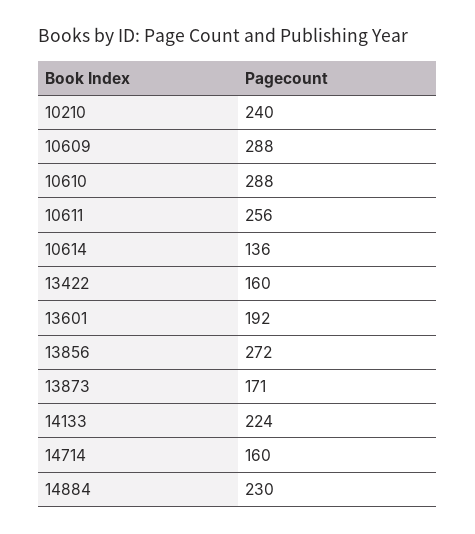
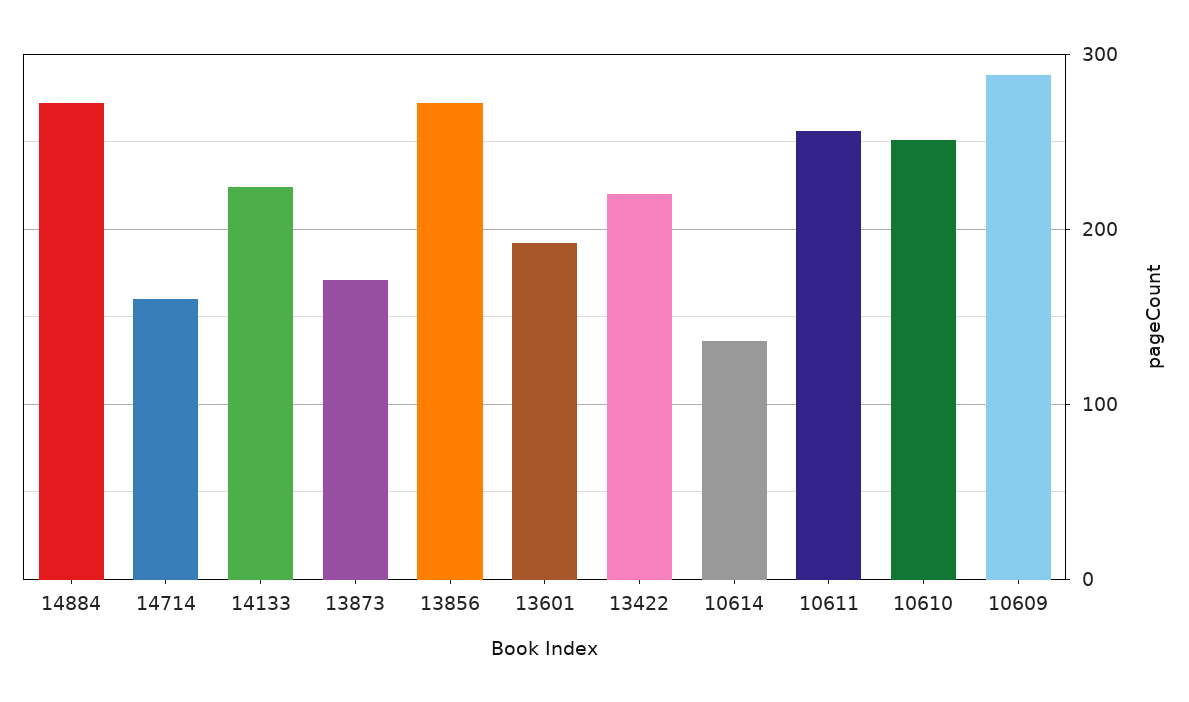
  {
-   "10210": 240,
    "10609": 288,
-   "10610": 288,
+   "10610": 250,
    "10611": 256,
    "10614": 136,
-   "13422": 160,
+   "13422": 220,
    "13601": 192,
    "13856": 272,
    "13873": 171,
    "14133": 224,
    "14714": 160,
-   "14884": 230
+   "14884": 270
  }

